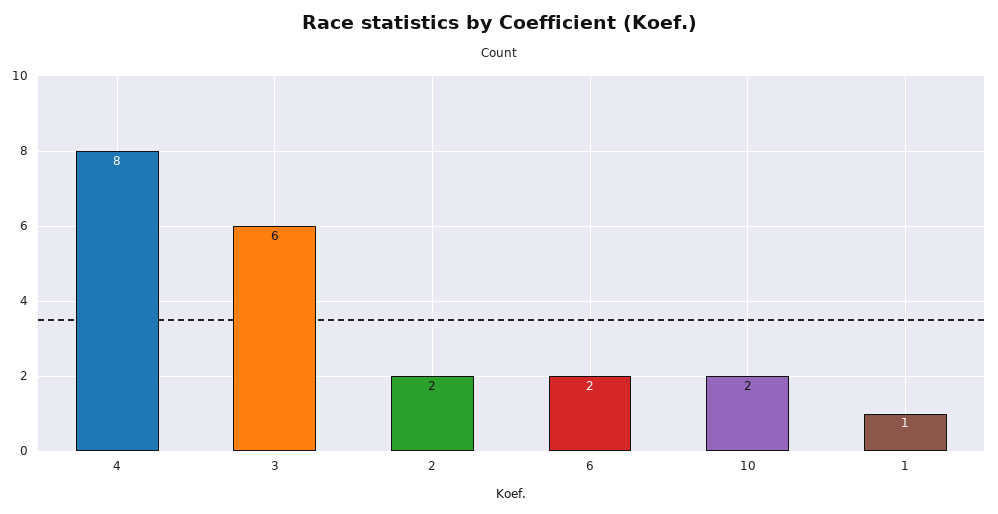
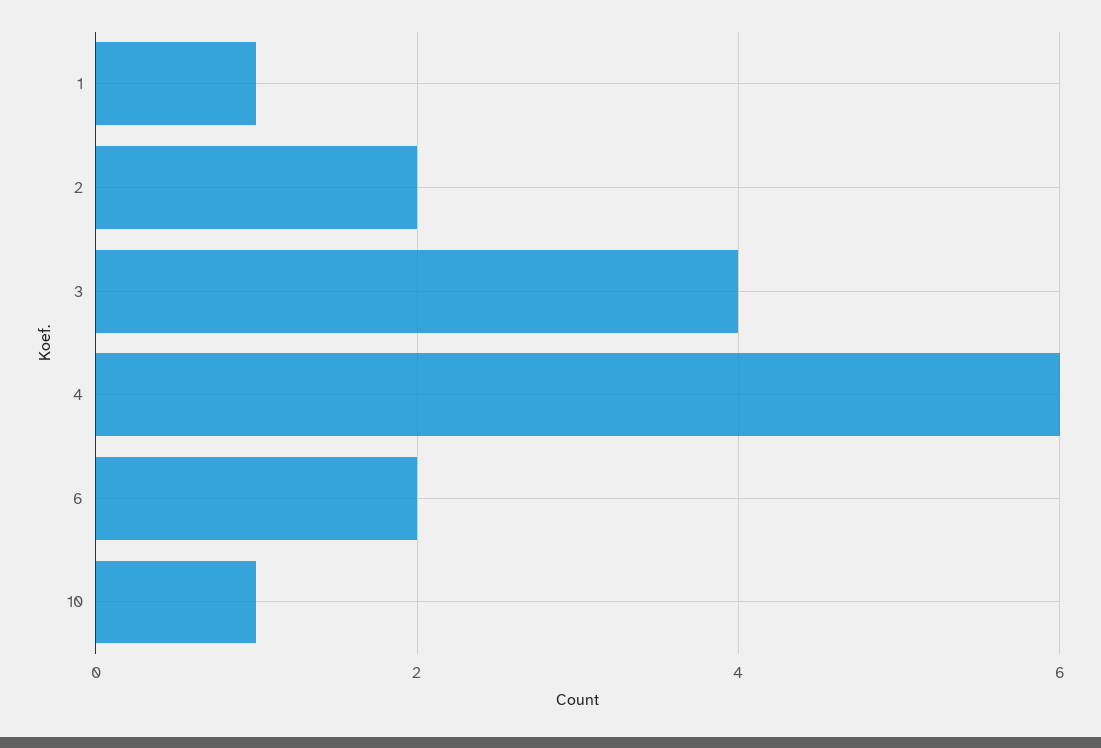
  {
-   "4": 8,
+   "4": 6,
-   "3": 6,
+   "3": 4,
    "2": 2,
    "6": 2,
-   "10": 2,
+   "10": 1,
    "1": 1
  }

